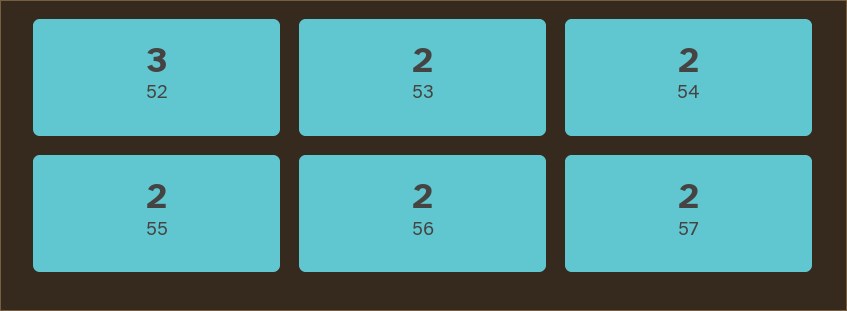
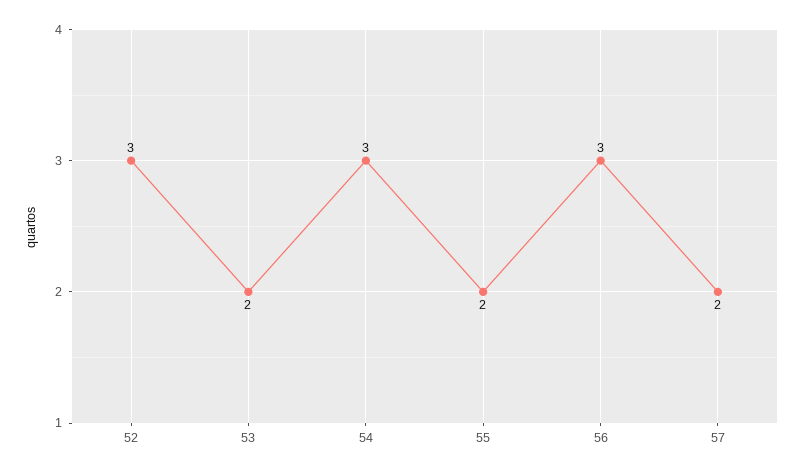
  {
    "52": 3,
    "53": 2,
-   "54": 2,
+   "54": 3,
    "55": 2,
-   "56": 2,
+   "56": 3,
    "57": 2
  }

